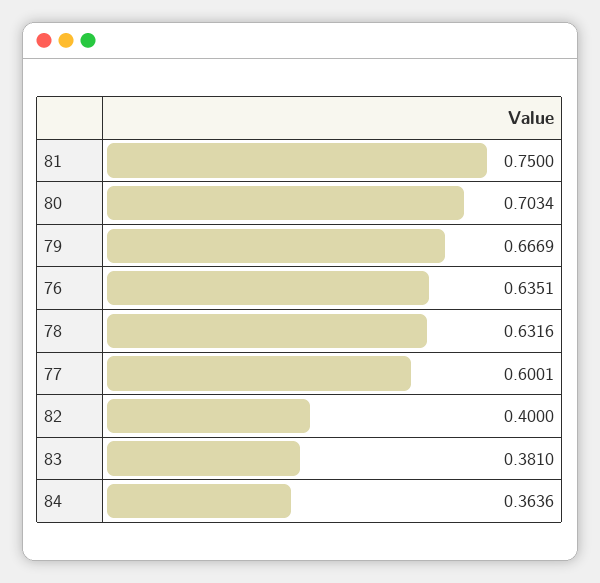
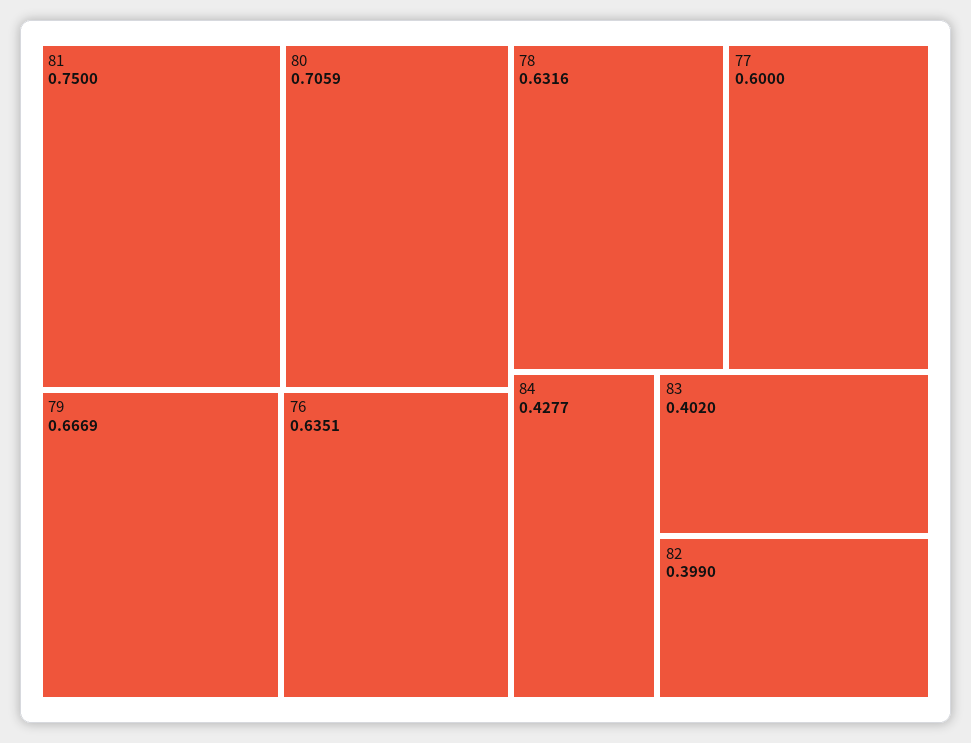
  {
    "81": 0.75,
-   "80": 0.7034,
+   "80": 0.7059,
    "79": 0.6669,
    "76": 0.6351,
    "78": 0.6316,
-   "77": 0.6001,
+   "77": 0.6,
-   "82": 0.4,
+   "82": 0.399,
-   "83": 0.381,
+   "83": 0.402,
-   "84": 0.3636
+   "84": 0.4277
  }

